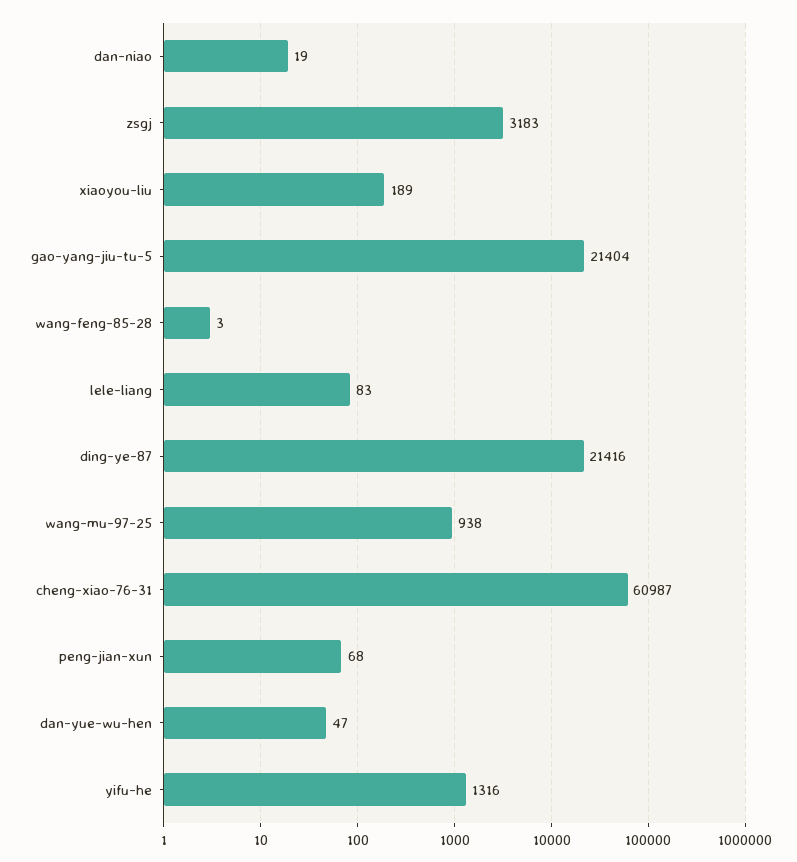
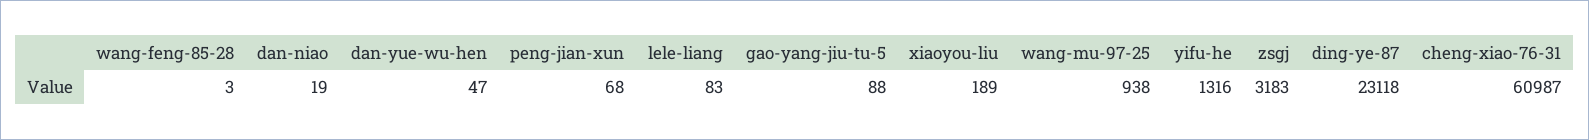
  {
    "dan-niao": 19,
    "zsgj": 3183,
    "xiaoyou-liu": 189,
-   "gao-yang-jiu-tu-5": 21404,
+   "gao-yang-jiu-tu-5": 88,
    "wang-feng-85-28": 3,
    "lele-liang": 83,
-   "ding-ye-87": 21416,
+   "ding-ye-87": 23118,
    "wang-mu-97-25": 938,
    "cheng-xiao-76-31": 60987,
    "peng-jian-xun": 68,
    "dan-yue-wu-hen": 47,
    "yifu-he": 1316
  }

